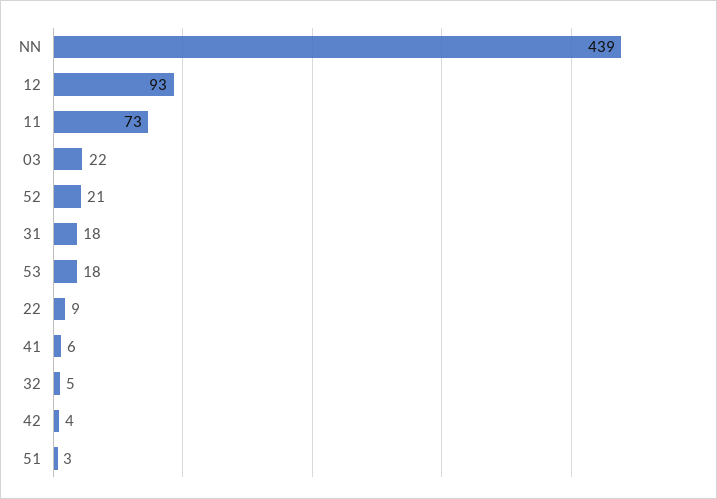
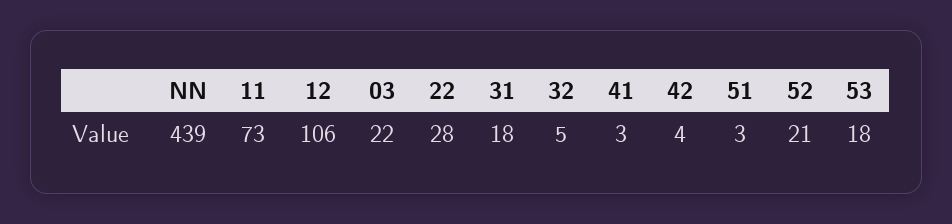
  {
    "NN": 439,
-   "12": 93,
+   "12": 106,
    "11": 73,
    "03": 22,
    "52": 21,
    "31": 18,
    "53": 18,
-   "22": 9,
+   "22": 28,
-   "41": 6,
+   "41": 3,
    "32": 5,
    "42": 4,
    "51": 3
  }

